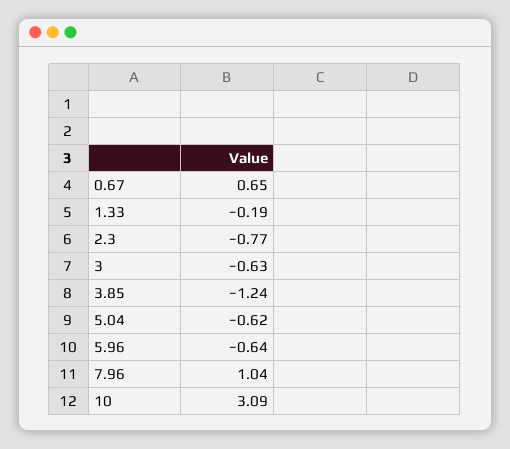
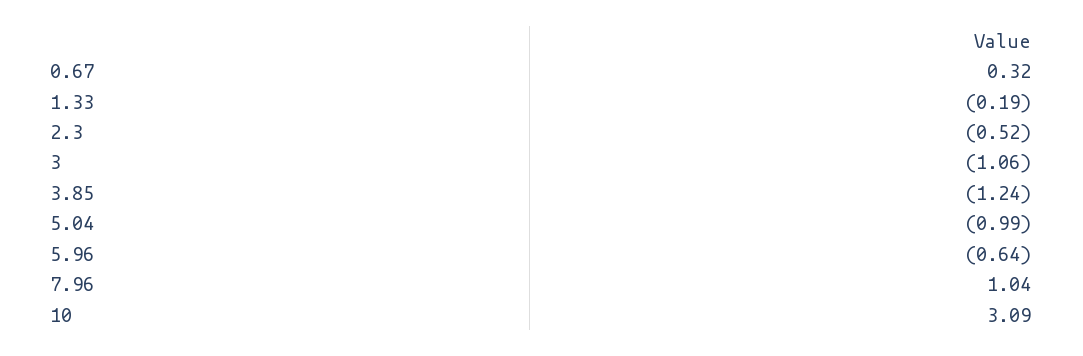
  {
-   "0.67": 0.65,
+   "0.67": 0.32,
    "1.33": -0.19,
-   "2.3": -0.77,
+   "2.3": -0.52,
-   "3": -0.63,
+   "3": -1.06,
    "3.85": -1.24,
-   "5.04": -0.62,
+   "5.04": -0.99,
    "5.96": -0.64,
    "7.96": 1.04,
    "10": 3.09
  }

